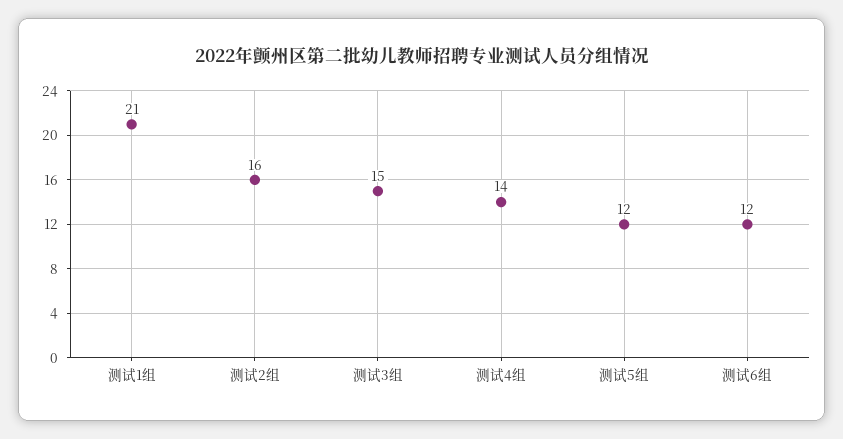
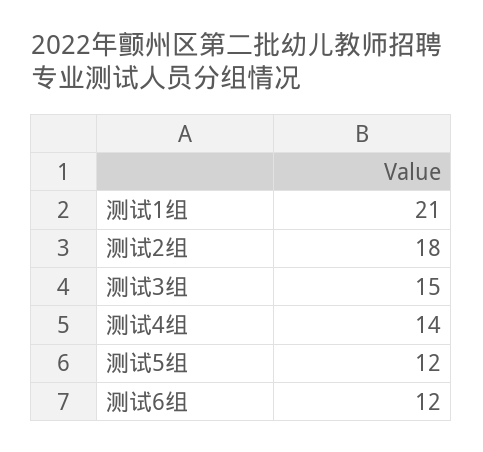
  {
    "测试1组": 21,
-   "测试2组": 16,
+   "测试2组": 18,
    "测试3组": 15,
    "测试4组": 14,
    "测试5组": 12,
    "测试6组": 12
  }

